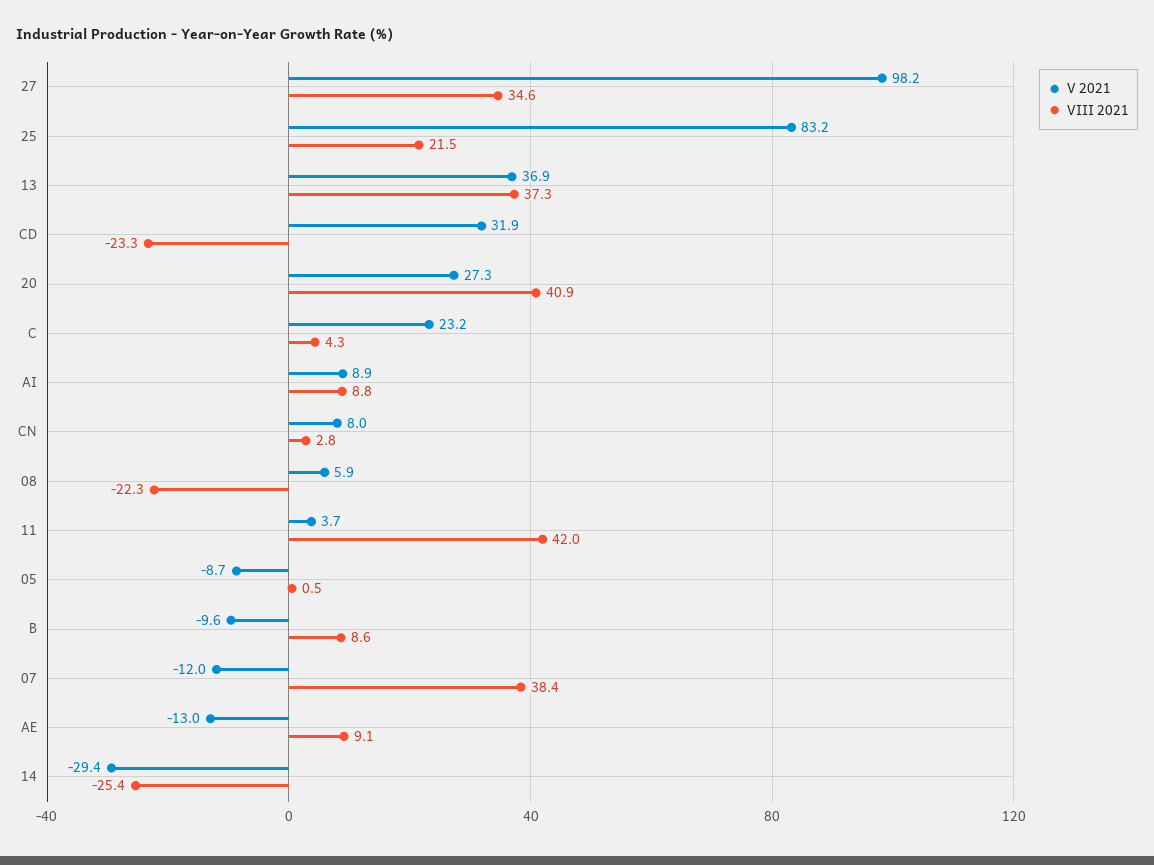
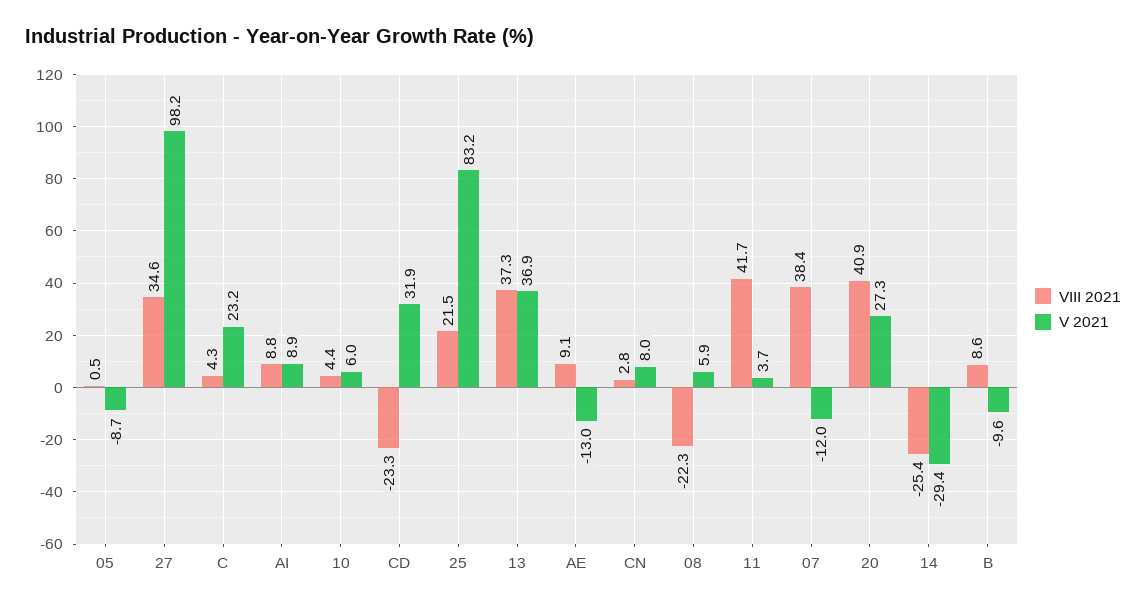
  {
    "V 2021": {
      "27": 98.2,
      "25": 83.2,
      "13": 36.9,
      "CD": 31.9,
      "20": 27.3,
      "C": 23.2,
      "AI": 8.9,
      "CN": 8,
      "08": 5.9,
      "11": 3.7,
      "05": -8.7,
      "B": -9.6,
      "07": -12,
      "AE": -13,
-     "14": -29.4
+     "14": -29.4,
+     "10": 6
    },
    "VIII 2021": {
      "27": 34.6,
      "25": 21.5,
      "13": 37.3,
      "CD": -23.3,
      "20": 40.9,
      "C": 4.3,
      "AI": 8.8,
      "CN": 2.8,
      "08": -22.3,
-     "11": 42,
+     "11": 41.7,
      "05": 0.5,
      "B": 8.6,
      "07": 38.4,
      "AE": 9.1,
-     "14": -25.4
+     "14": -25.4,
+     "10": 4.4
    }
  }

